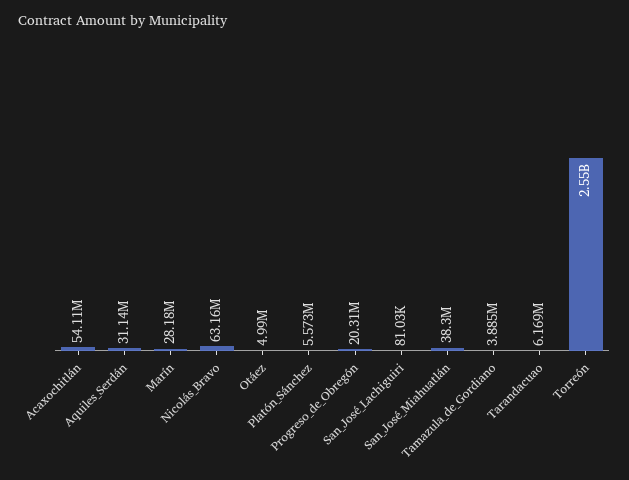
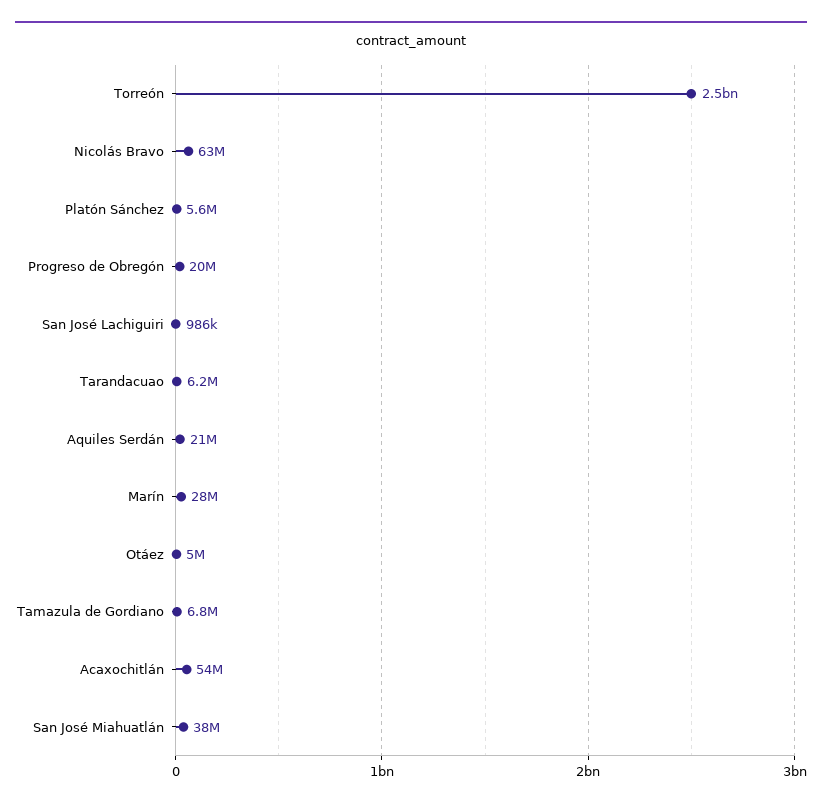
  {
    "Acaxochitlán": 54110000,
-   "Aquiles_Serdán": 31140000,
+   "Aquiles_Serdán": 21000000,
    "Marín": 28180000,
    "Nicolás_Bravo": 63160000,
    "Otáez": 4990000,
    "Platón_Sánchez": 5573000,
    "Progreso_de_Obregón": 20310000,
-   "San_José_Lachiguiri": 81030,
+   "San_José_Lachiguiri": 986000,
    "San_José_Miahuatlán": 38300000,
-   "Tamazula_de_Gordiano": 3885000,
+   "Tamazula_de_Gordiano": 6800000,
    "Tarandacuao": 6169000,
    "Torreón": 2550000000
  }

